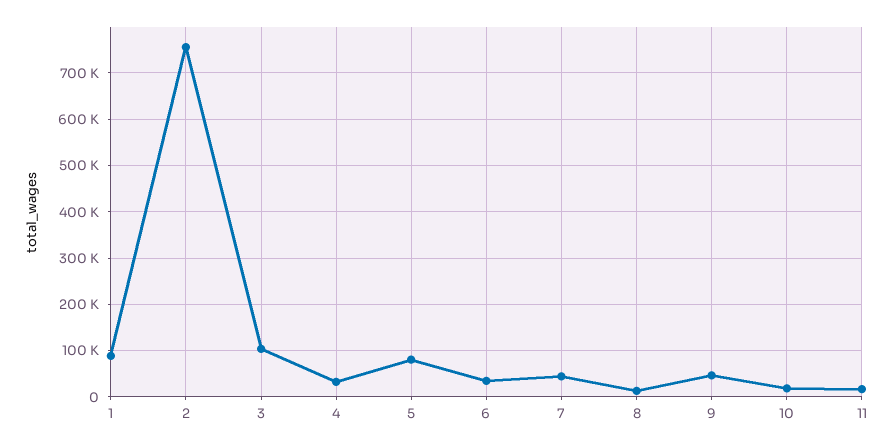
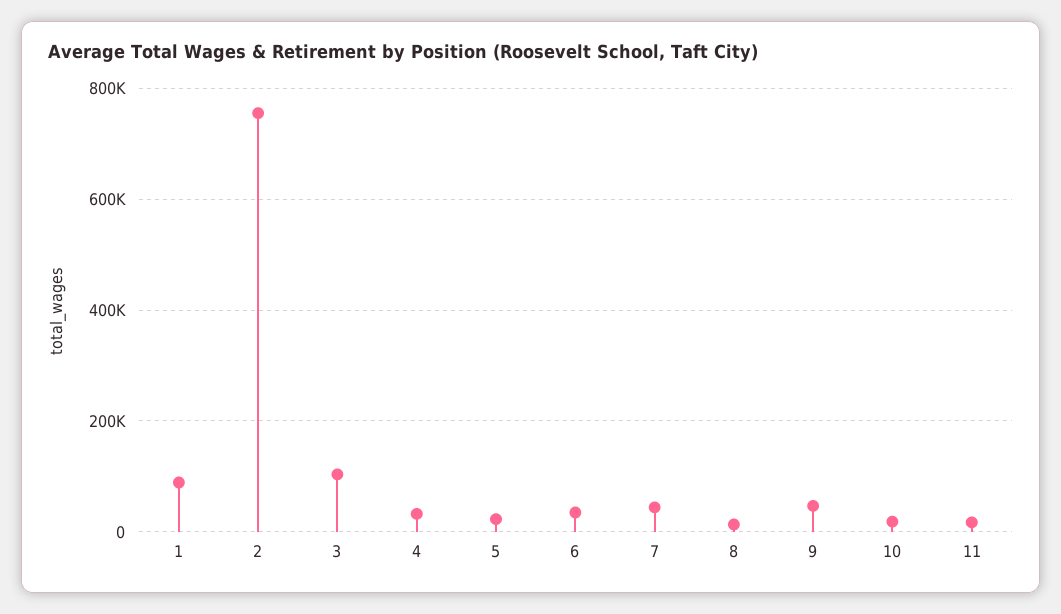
  {
    "1": 80000,
    "2": 760000,
    "3": 100000,
    "4": 40000,
-   "5": 80000,
+   "5": 20000,
    "6": 40000,
    "7": 40000,
    "8": 20000,
    "9": 40000,
    "10": 20000,
    "11": 20000
  }

